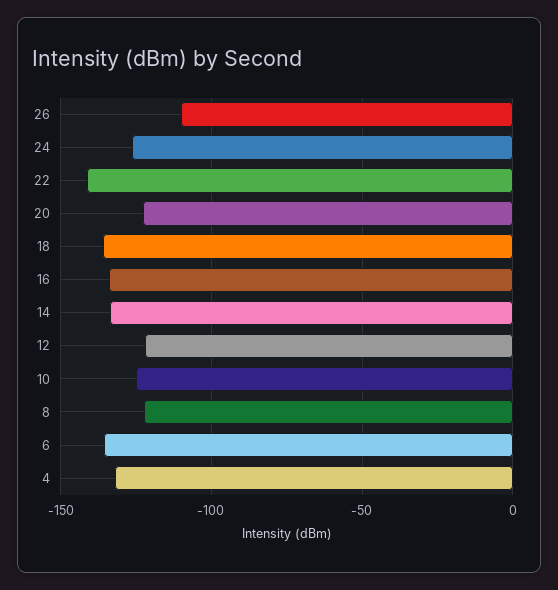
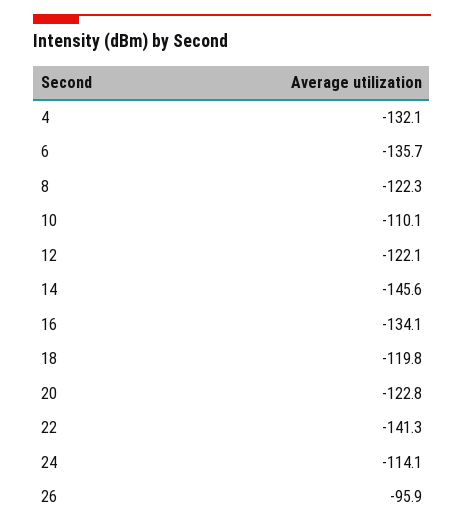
  {
-   "26": -110,
+   "26": -95.9,
-   "24": -125,
+   "24": -114.1,
    "22": -141.3,
    "20": -122.8,
-   "18": -135,
+   "18": -119.8,
    "16": -134.1,
-   "14": -135,
+   "14": -145.6,
    "12": -122.1,
-   "10": -125,
+   "10": -110.1,
    "8": -122.3,
    "6": -135.7,
    "4": -132.1
  }

